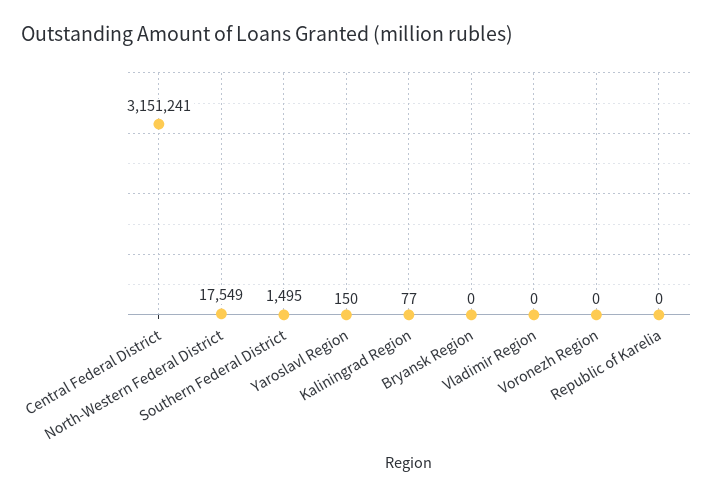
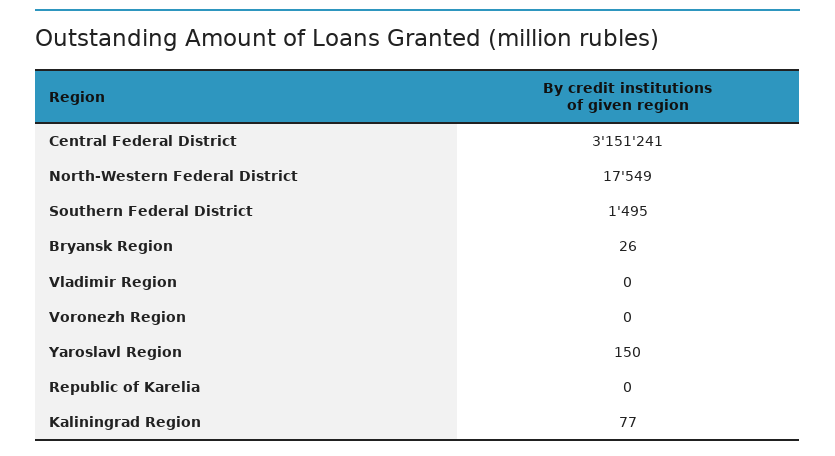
  {
    "Central Federal District": 3151241,
    "North-Western Federal District": 17549,
    "Southern Federal District": 1495,
    "Yaroslavl Region": 150,
    "Kaliningrad Region": 77,
-   "Bryansk Region": 0,
+   "Bryansk Region": 26,
    "Vladimir Region": 0,
    "Voronezh Region": 0,
    "Republic of Karelia": 0
  }

